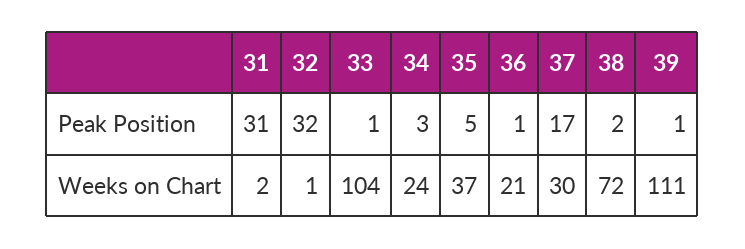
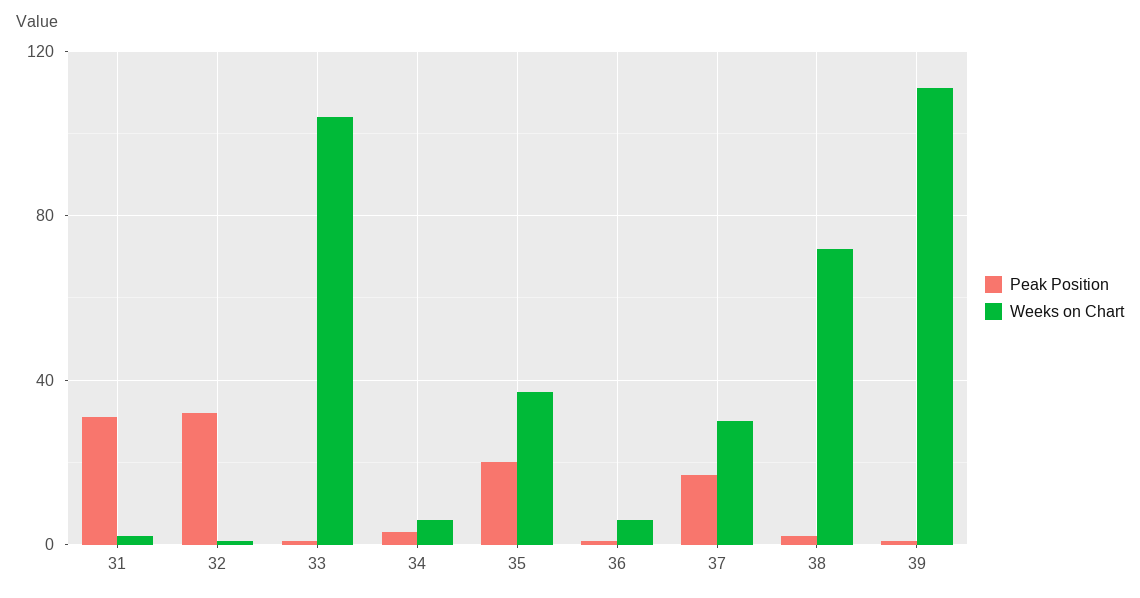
  {
    "Peak Position": {
      "31": 31,
      "32": 32,
      "33": 1,
      "34": 3,
-     "35": 5,
+     "35": 20,
      "36": 1,
      "37": 17,
      "38": 2,
      "39": 1
    },
    "Weeks on Chart": {
      "31": 2,
      "32": 1,
      "33": 104,
-     "34": 24,
+     "34": 5,
      "35": 37,
-     "36": 21,
+     "36": 5,
      "37": 30,
      "38": 72,
      "39": 111
    }
  }

